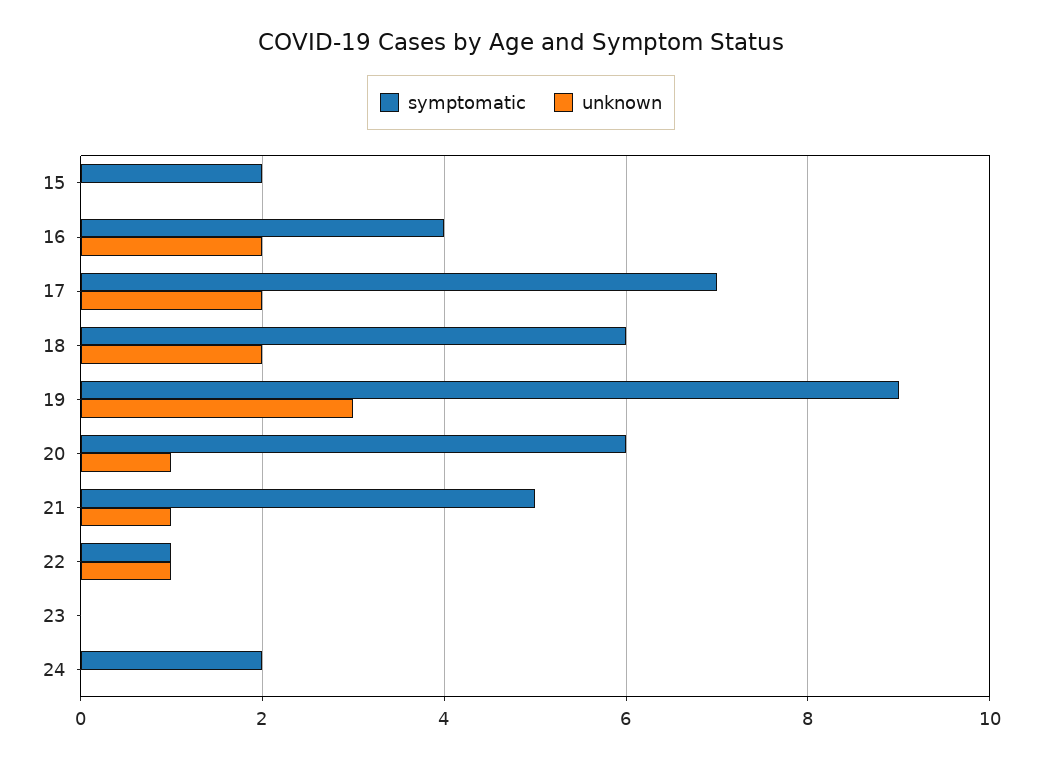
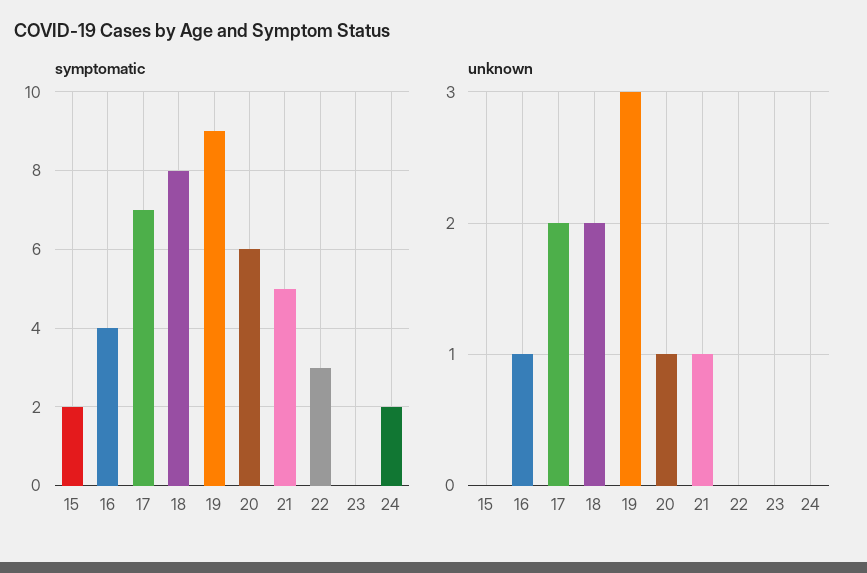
  {
    "symptomatic": {
      "15": 2,
      "16": 4,
      "17": 7,
-     "18": 6,
+     "18": 8,
      "19": 9,
      "20": 6,
      "21": 5,
-     "22": 1,
+     "22": 3,
      "23": 0,
      "24": 2
    },
    "unknown": {
      "15": 0,
-     "16": 2,
+     "16": 1,
      "17": 2,
      "18": 2,
      "19": 3,
      "20": 1,
      "21": 1,
-     "22": 1,
+     "22": 0,
      "23": 0,
      "24": 0
    }
  }

